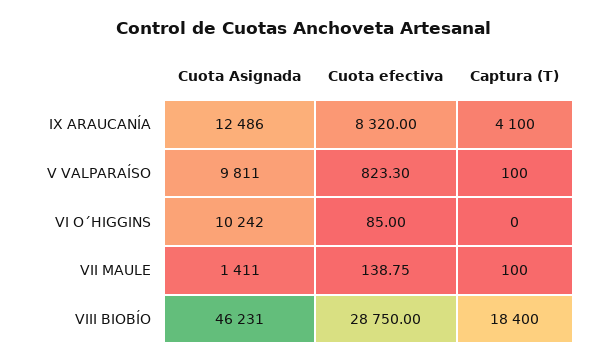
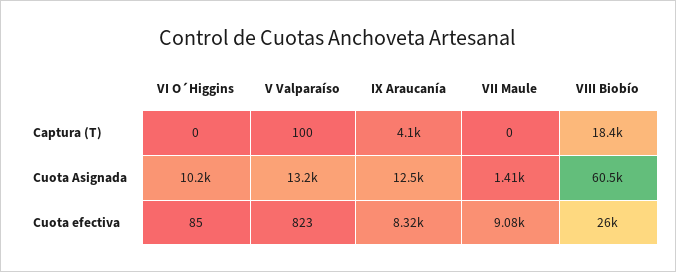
  {
    "Cuota Asignada": {
      "IX ARAUCANÍA": 12486,
-     "V VALPARAÍSO": 9811,
+     "V VALPARAÍSO": 13200,
      "VI O´HIGGINS": 10242,
      "VII MAULE": 1411,
-     "VIII BIOBÍO": 46231
+     "VIII BIOBÍO": 60500
    },
    "Cuota efectiva": {
      "IX ARAUCANÍA": 8320,
      "V VALPARAÍSO": 823.3,
      "VI O´HIGGINS": 85,
-     "VII MAULE": 138.75,
+     "VII MAULE": 9080,
-     "VIII BIOBÍO": 28750
+     "VIII BIOBÍO": 26000
    },
    "Captura (T)": {
      "IX ARAUCANÍA": 4100,
      "V VALPARAÍSO": 100,
      "VI O´HIGGINS": 0,
-     "VII MAULE": 100,
+     "VII MAULE": 0,
      "VIII BIOBÍO": 18400
    }
  }

